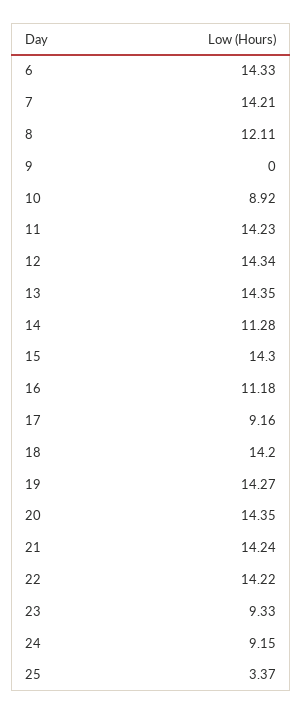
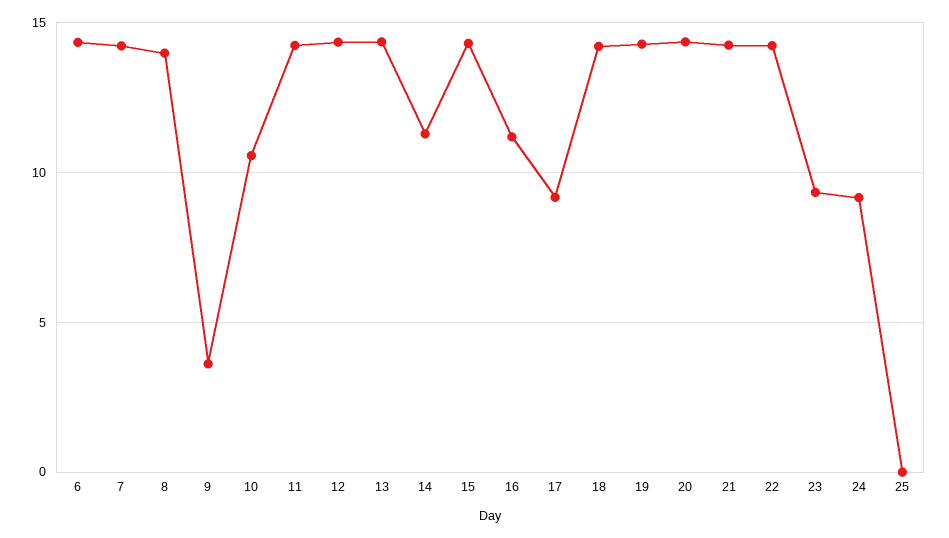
  {
    "6": 14.33,
    "7": 14.21,
-   "8": 12.11,
+   "8": 14,
-   "9": 0,
+   "9": 3.5,
-   "10": 8.92,
+   "10": 10.5,
    "11": 14.23,
    "12": 14.34,
    "13": 14.35,
    "14": 11.28,
    "15": 14.3,
    "16": 11.18,
    "17": 9.16,
    "18": 14.2,
    "19": 14.27,
    "20": 14.35,
    "21": 14.24,
    "22": 14.22,
    "23": 9.33,
    "24": 9.15,
-   "25": 3.37
+   "25": 0
  }

